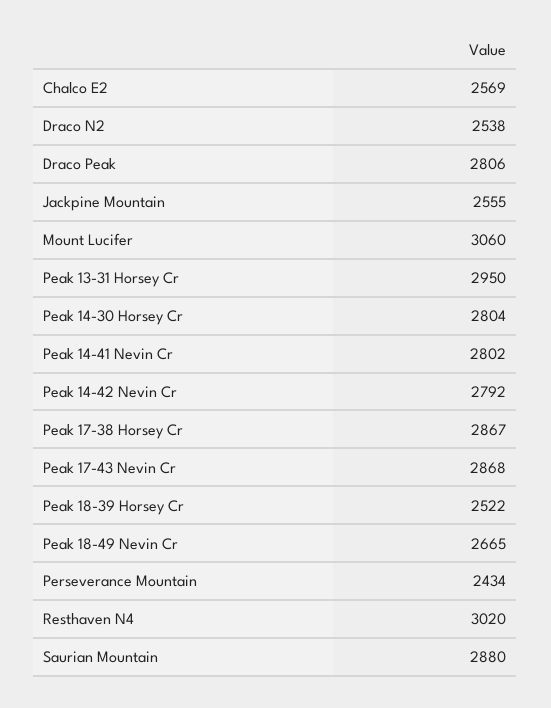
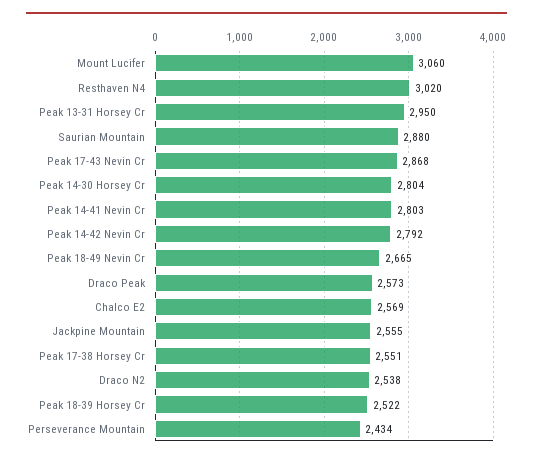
  {
    "Chalco E2": 2569,
    "Draco N2": 2538,
-   "Draco Peak": 2806,
+   "Draco Peak": 2573,
    "Jackpine Mountain": 2555,
    "Mount Lucifer": 3060,
    "Peak 13-31 Horsey Cr": 2950,
    "Peak 14-30 Horsey Cr": 2804,
-   "Peak 14-41 Nevin Cr": 2802,
+   "Peak 14-41 Nevin Cr": 2803,
    "Peak 14-42 Nevin Cr": 2792,
-   "Peak 17-38 Horsey Cr": 2867,
+   "Peak 17-38 Horsey Cr": 2551,
    "Peak 17-43 Nevin Cr": 2868,
    "Peak 18-39 Horsey Cr": 2522,
    "Peak 18-49 Nevin Cr": 2665,
    "Perseverance Mountain": 2434,
    "Resthaven N4": 3020,
    "Saurian Mountain": 2880
  }

